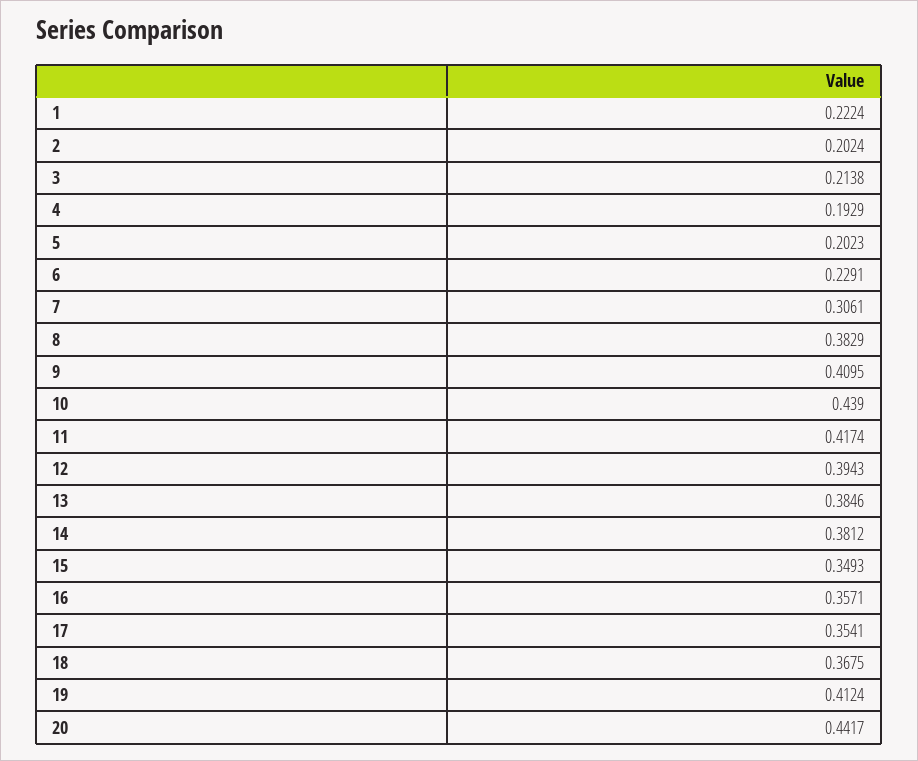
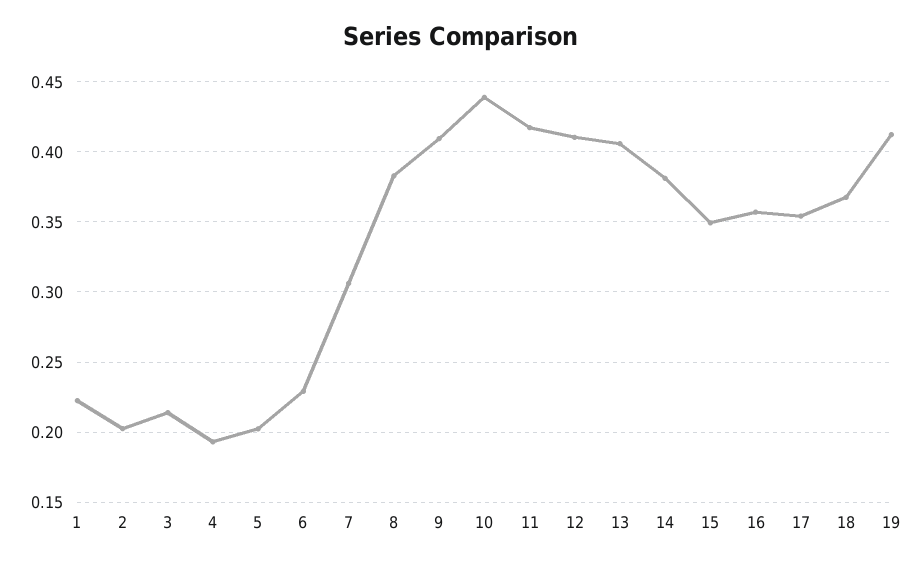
  {
    "1": 0.2224,
    "2": 0.2024,
    "3": 0.2138,
    "4": 0.1929,
    "5": 0.2023,
    "6": 0.2291,
    "7": 0.3061,
    "8": 0.3829,
    "9": 0.4095,
    "10": 0.439,
    "11": 0.4174,
-   "12": 0.3943,
+   "12": 0.41,
-   "13": 0.3846,
+   "13": 0.405,
    "14": 0.3812,
    "15": 0.3493,
    "16": 0.3571,
    "17": 0.3541,
    "18": 0.3675,
-   "19": 0.4124,
+   "19": 0.4124
-   "20": 0.4417
  }

